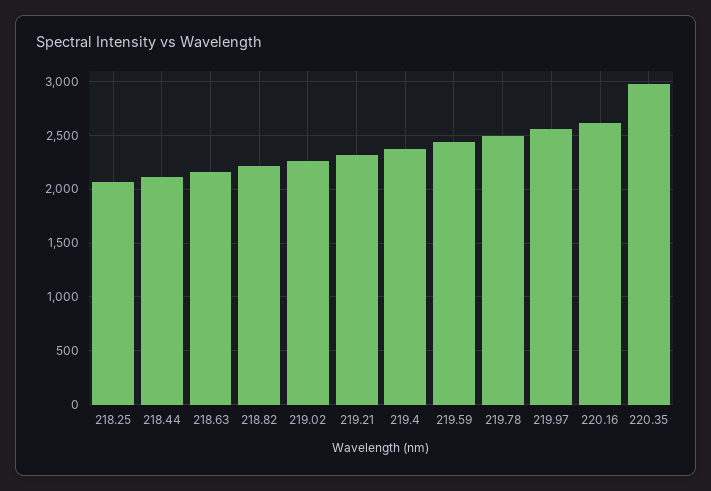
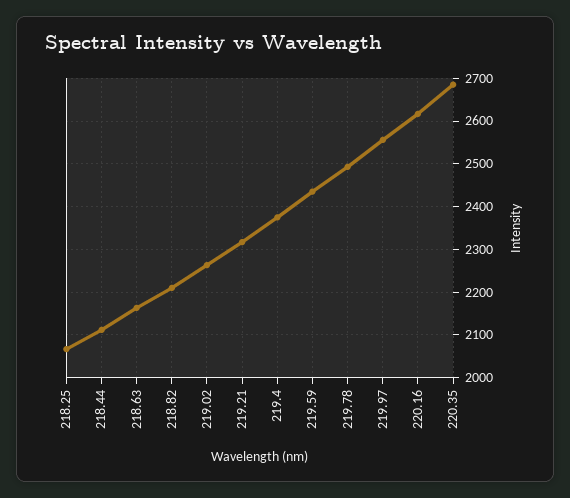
  {
    "218.25": 2060,
    "218.44": 2120,
    "218.63": 2160,
    "218.82": 2220,
    "219.02": 2260,
    "219.21": 2320,
    "219.4": 2380,
    "219.59": 2440,
    "219.78": 2500,
    "219.97": 2560,
    "220.16": 2620,
-   "220.35": 3000
+   "220.35": 2680
  }

